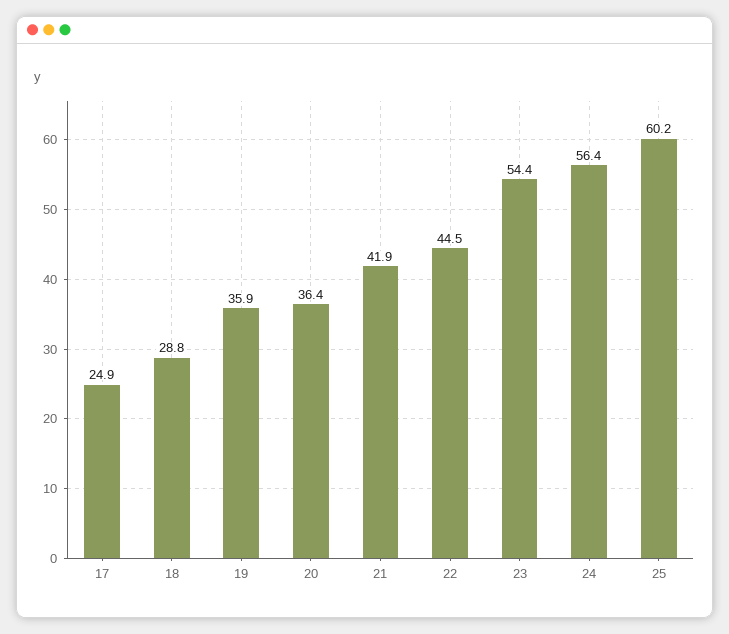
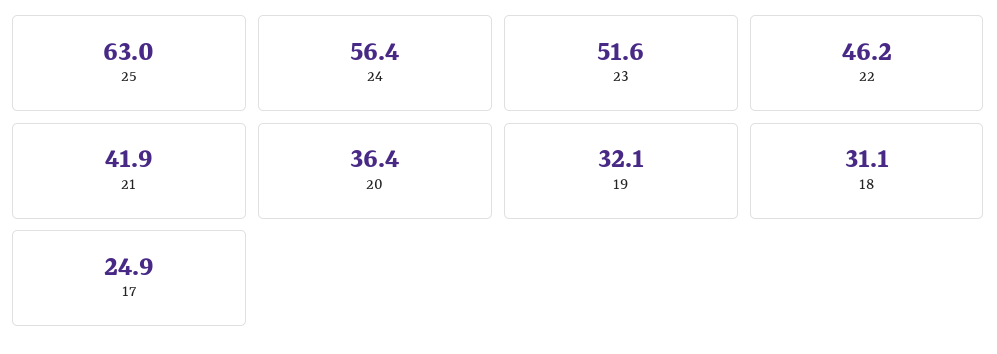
  {
    "17": 24.9,
-   "18": 28.8,
+   "18": 31.1,
-   "19": 35.9,
+   "19": 32.1,
    "20": 36.4,
    "21": 41.9,
-   "22": 44.5,
+   "22": 46.2,
-   "23": 54.4,
+   "23": 51.6,
    "24": 56.4,
-   "25": 60.2
+   "25": 63
  }

